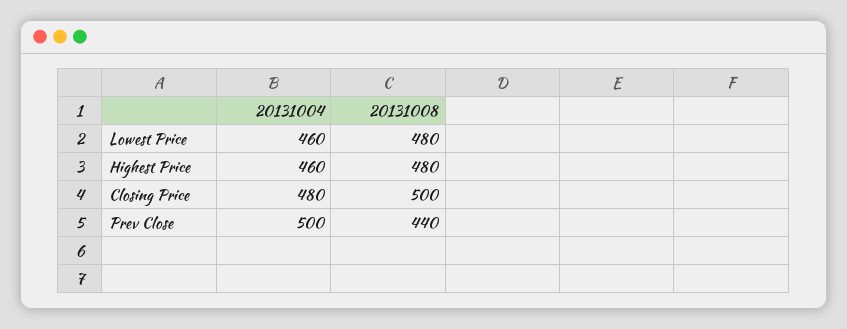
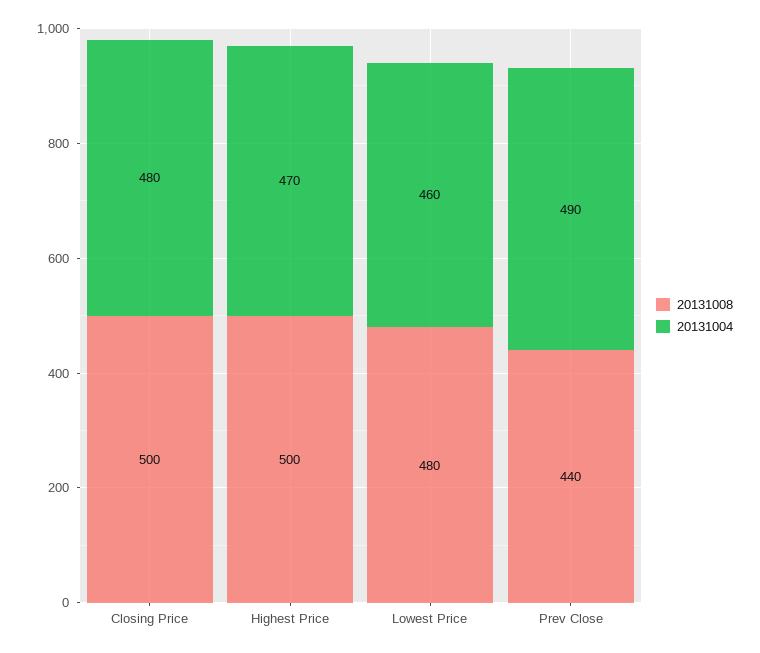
  {
    "20131004": {
      "Lowest Price": 460,
-     "Highest Price": 460,
+     "Highest Price": 470,
      "Closing Price": 480,
-     "Prev Close": 500
+     "Prev Close": 490
    },
    "20131008": {
      "Lowest Price": 480,
-     "Highest Price": 480,
+     "Highest Price": 500,
      "Closing Price": 500,
      "Prev Close": 440
    }
  }

